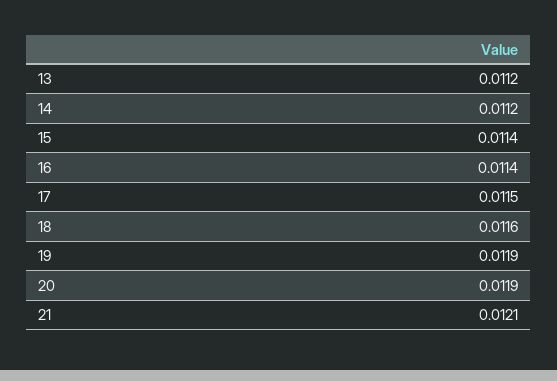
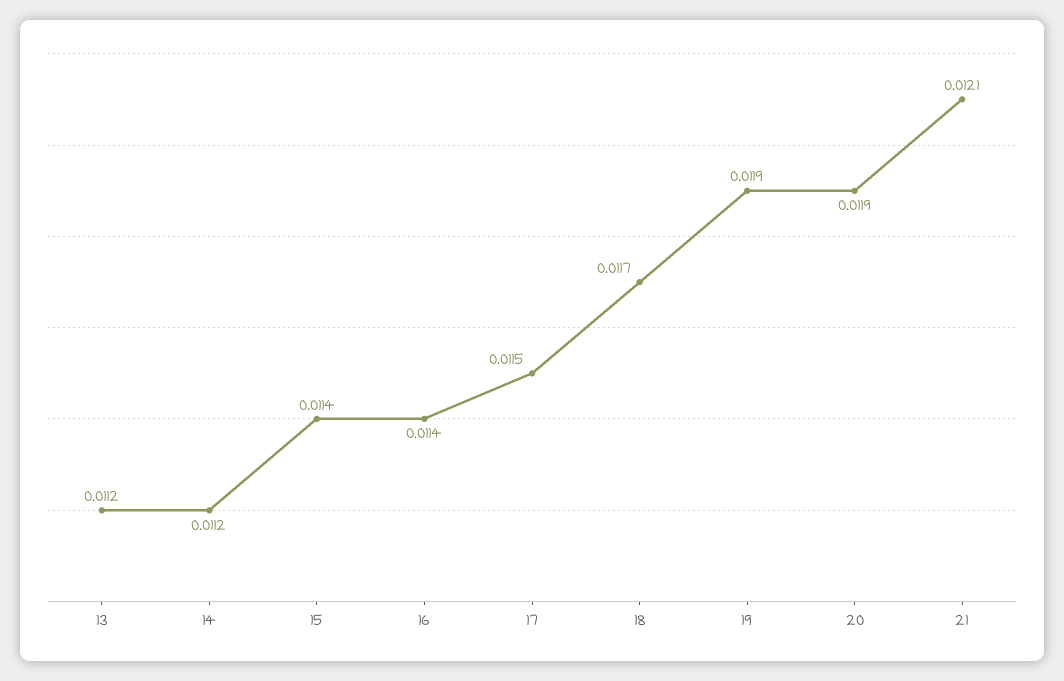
  {
    "13": 0.0112,
    "14": 0.0112,
    "15": 0.0114,
    "16": 0.0114,
    "17": 0.0115,
-   "18": 0.0116,
+   "18": 0.0117,
    "19": 0.0119,
    "20": 0.0119,
    "21": 0.0121
  }

